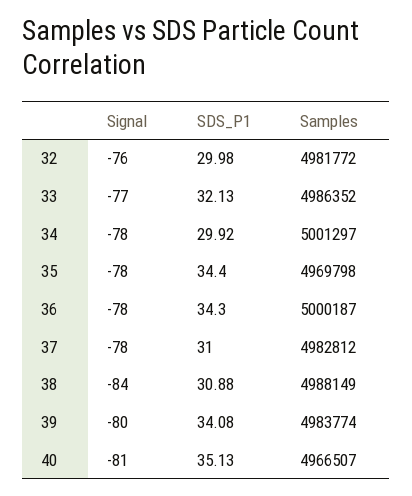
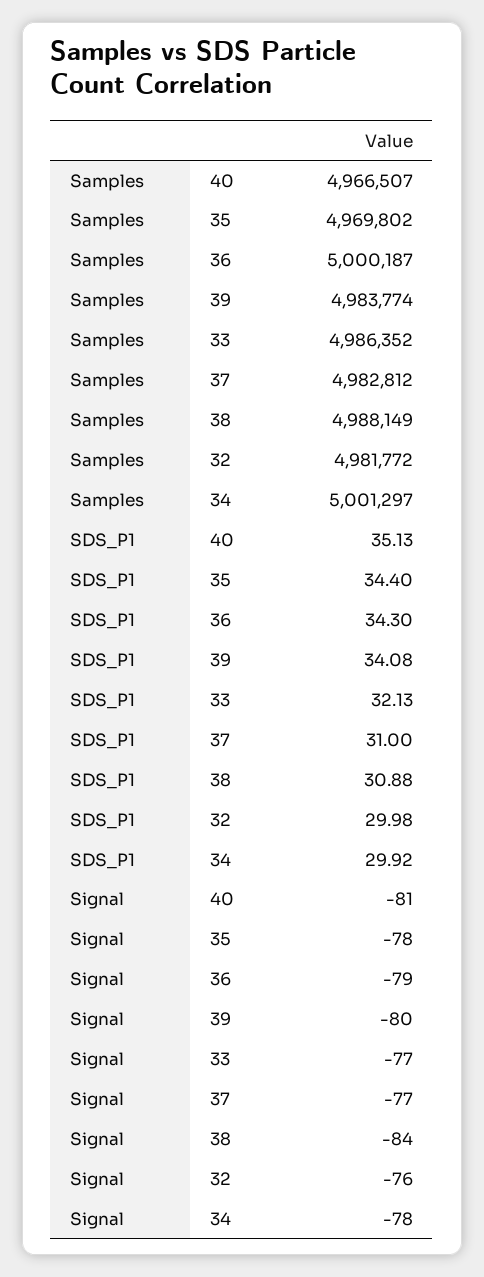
  {
    "Signal": {
      "32": -76,
      "33": -77,
      "34": -78,
      "35": -78,
-     "36": -78,
+     "36": -79,
-     "37": -78,
+     "37": -77,
      "38": -84,
      "39": -80,
      "40": -81
    },
    "SDS_P1": {
      "32": 29.98,
      "33": 32.13,
      "34": 29.92,
      "35": 34.4,
      "36": 34.3,
      "37": 31,
      "38": 30.88,
      "39": 34.08,
      "40": 35.13
    },
    "Samples": {
      "32": 4981772,
      "33": 4986352,
      "34": 5001297,
-     "35": 4969798,
+     "35": 4969802,
      "36": 5000187,
      "37": 4982812,
      "38": 4988149,
      "39": 4983774,
      "40": 4966507
    }
  }

